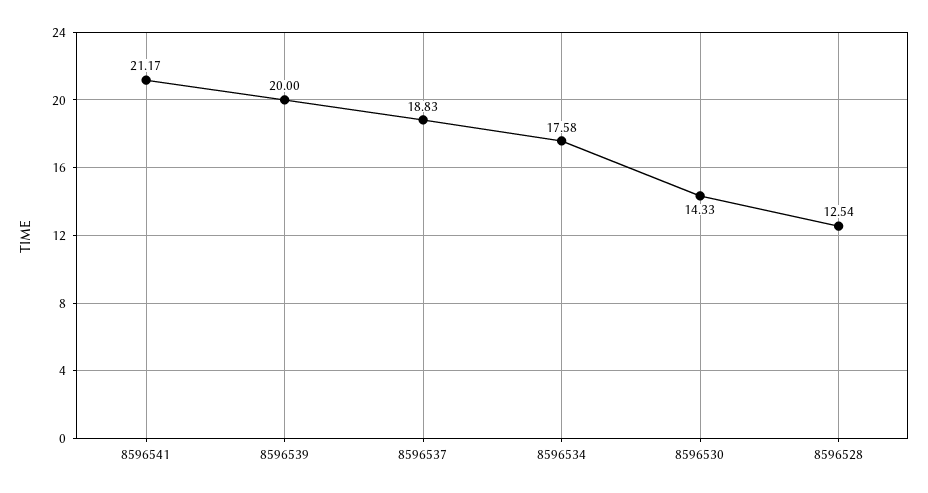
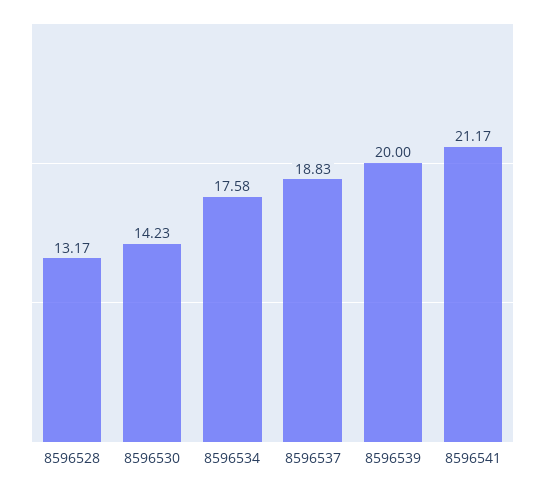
  {
    "8596541": 21.17,
    "8596539": 20,
    "8596537": 18.83,
    "8596534": 17.58,
-   "8596530": 14.33,
+   "8596530": 14.23,
-   "8596528": 12.54
+   "8596528": 13.17
  }

